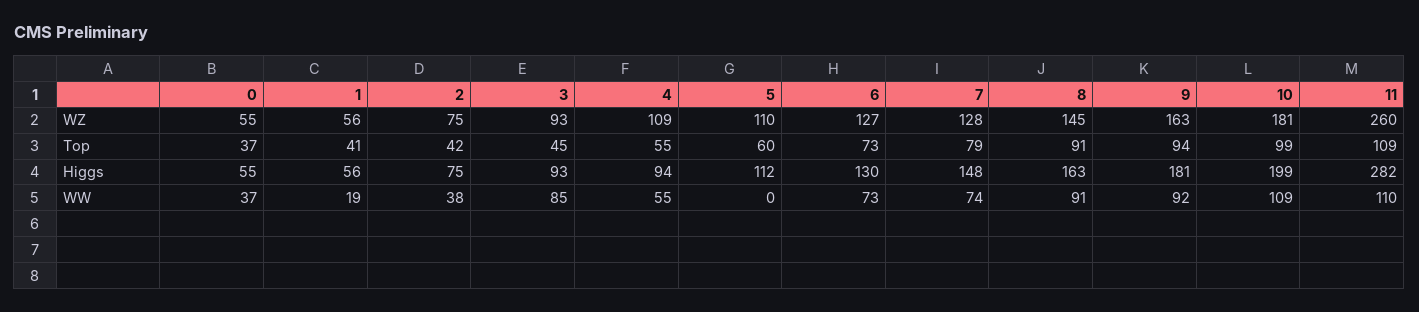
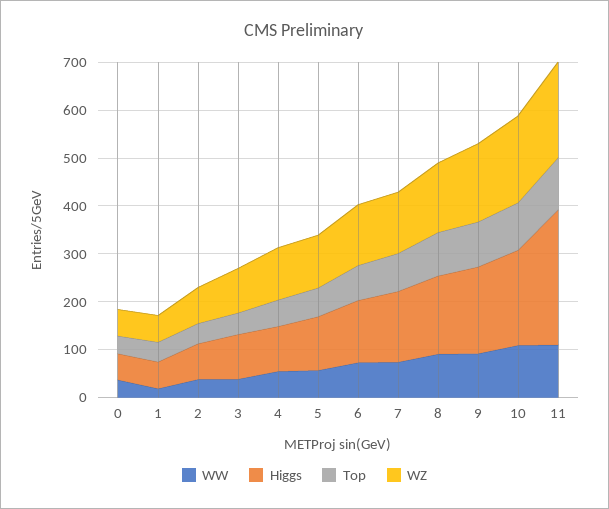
  {
    "WZ": {
      "0": 55,
      "1": 56,
      "2": 75,
      "3": 93,
      "4": 109,
      "5": 110,
      "6": 127,
      "7": 128,
      "8": 145,
      "9": 163,
      "10": 181,
-     "11": 260
+     "11": 200
    },
    "Top": {
      "0": 37,
      "1": 41,
      "2": 42,
      "3": 45,
      "4": 55,
      "5": 60,
      "6": 73,
      "7": 79,
      "8": 91,
      "9": 94,
      "10": 99,
      "11": 109
    },
    "Higgs": {
      "0": 55,
      "1": 56,
      "2": 75,
      "3": 93,
      "4": 94,
      "5": 112,
      "6": 130,
      "7": 148,
      "8": 163,
      "9": 181,
      "10": 199,
      "11": 282
    },
    "WW": {
      "0": 37,
      "1": 19,
      "2": 38,
-     "3": 85,
+     "3": 40,
      "4": 55,
-     "5": 0,
+     "5": 60,
      "6": 73,
      "7": 74,
      "8": 91,
      "9": 92,
      "10": 109,
      "11": 110
    }
  }

